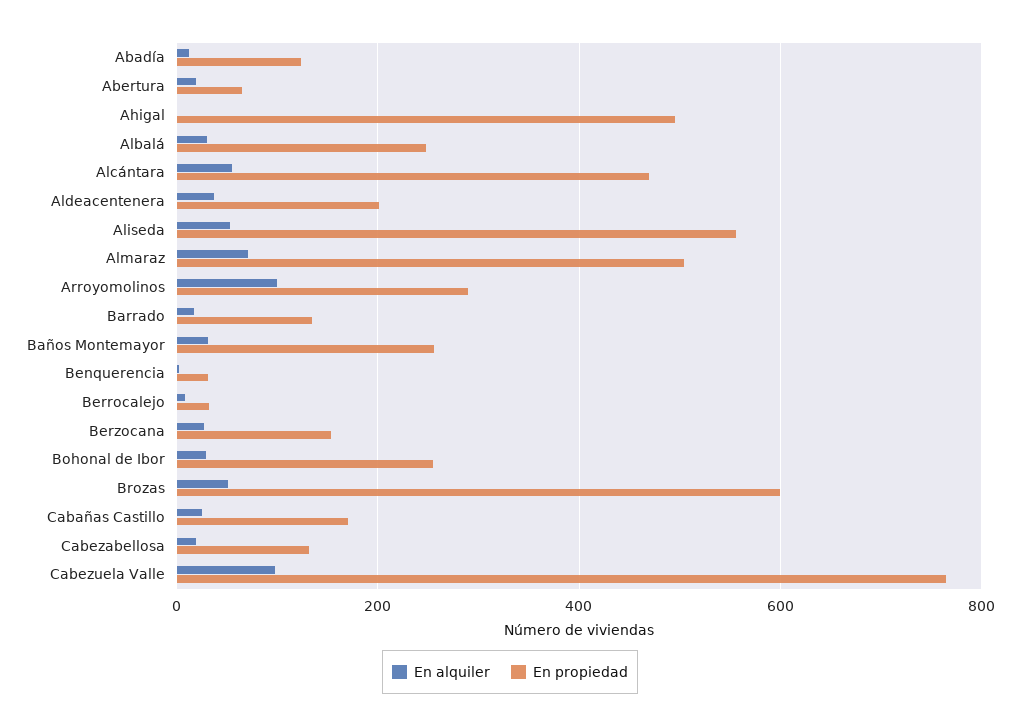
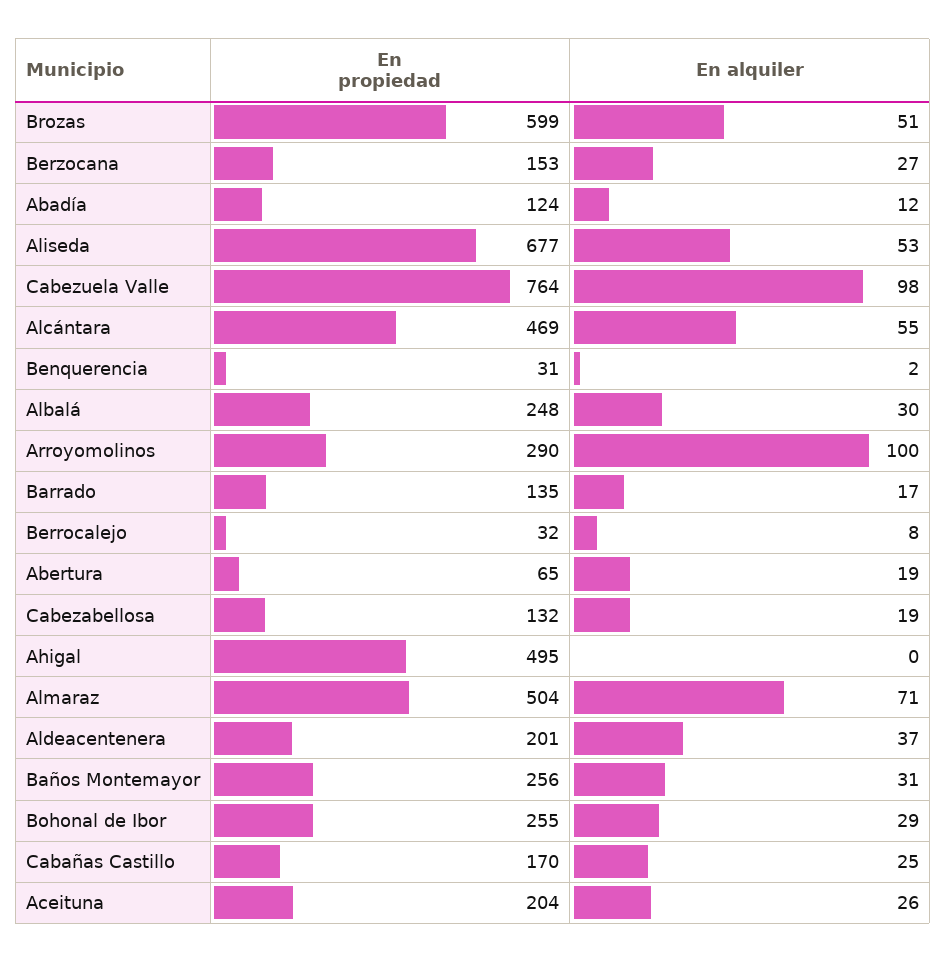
  {
    "En alquiler": {
      "Abadía": 12,
      "Abertura": 19,
      "Ahigal": 0,
      "Albalá": 30,
      "Alcántara": 55,
      "Aldeacentenera": 37,
      "Aliseda": 53,
      "Almaraz": 71,
      "Arroyomolinos": 100,
      "Barrado": 17,
      "Baños Montemayor": 31,
      "Benquerencia": 2,
      "Berrocalejo": 8,
      "Berzocana": 27,
      "Bohonal de Ibor": 29,
      "Brozas": 51,
      "Cabañas Castillo": 25,
      "Cabezabellosa": 19,
-     "Cabezuela Valle": 98
+     "Cabezuela Valle": 98,
+     "Aceituna": 26
    },
    "En propiedad": {
      "Abadía": 124,
      "Abertura": 65,
      "Ahigal": 495,
      "Albalá": 248,
      "Alcántara": 469,
      "Aldeacentenera": 201,
-     "Aliseda": 560,
+     "Aliseda": 677,
      "Almaraz": 504,
      "Arroyomolinos": 290,
      "Barrado": 135,
      "Baños Montemayor": 256,
      "Benquerencia": 31,
      "Berrocalejo": 32,
      "Berzocana": 153,
      "Bohonal de Ibor": 255,
      "Brozas": 599,
      "Cabañas Castillo": 170,
      "Cabezabellosa": 132,
-     "Cabezuela Valle": 764
+     "Cabezuela Valle": 764,
+     "Aceituna": 204
    }
  }

